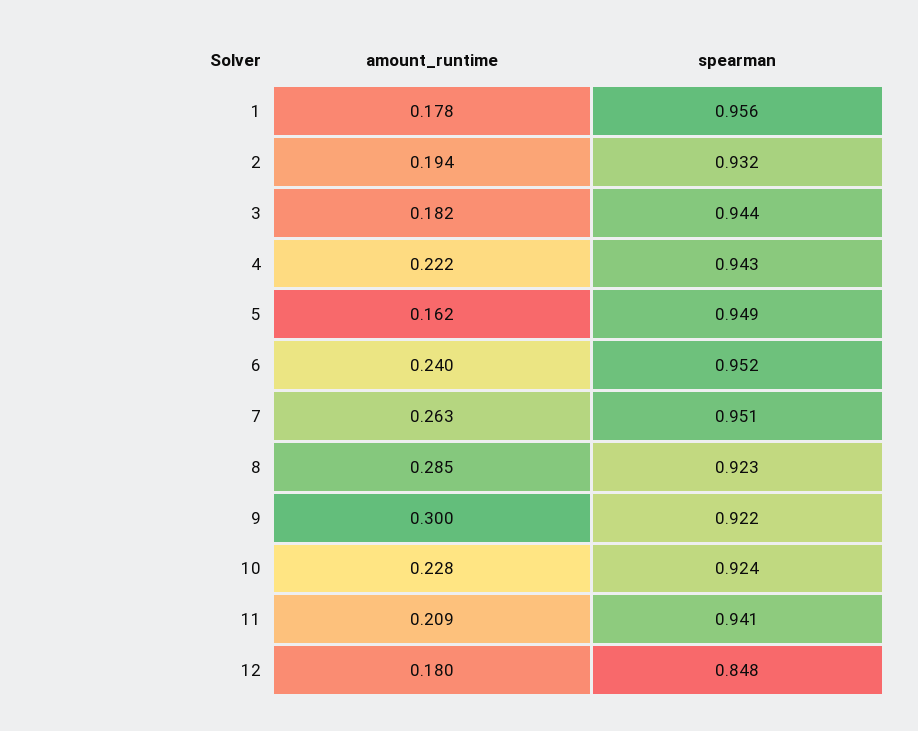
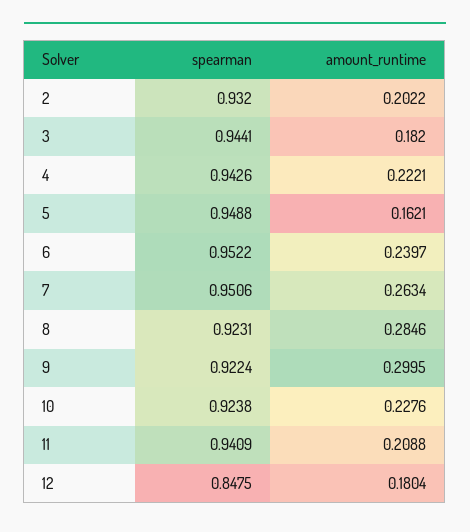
  {
    "amount_runtime": {
-     "1": 0.178,
-     "2": 0.194,
+     "2": 0.2022,
      "3": 0.182,
      "4": 0.2221,
      "5": 0.1621,
      "6": 0.2397,
      "7": 0.2634,
      "8": 0.2846,
      "9": 0.2995,
      "10": 0.2276,
      "11": 0.2088,
      "12": 0.1804
    },
    "spearman": {
-     "1": 0.956,
      "2": 0.932,
      "3": 0.9441,
      "4": 0.9426,
      "5": 0.9488,
      "6": 0.9522,
      "7": 0.9506,
      "8": 0.9231,
      "9": 0.9224,
      "10": 0.9238,
      "11": 0.9409,
      "12": 0.8475
    }
  }

